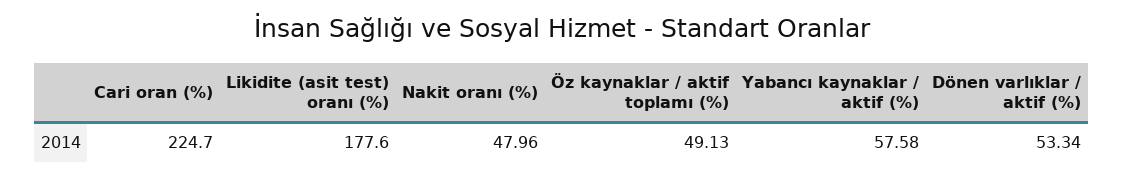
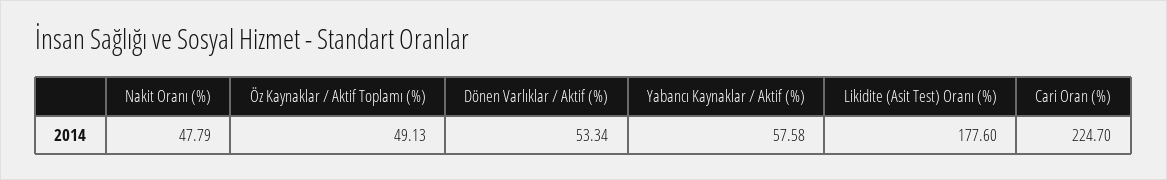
  {
    "Cari oran (%)": 224.7,
    "Likidite (asit test) oranı (%)": 177.6,
-   "Nakit oranı (%)": 47.96,
+   "Nakit oranı (%)": 47.79,
    "Öz kaynaklar / aktif toplamı (%)": 49.13,
    "Yabancı kaynaklar / aktif (%)": 57.58,
    "Dönen varlıklar / aktif (%)": 53.34
  }

